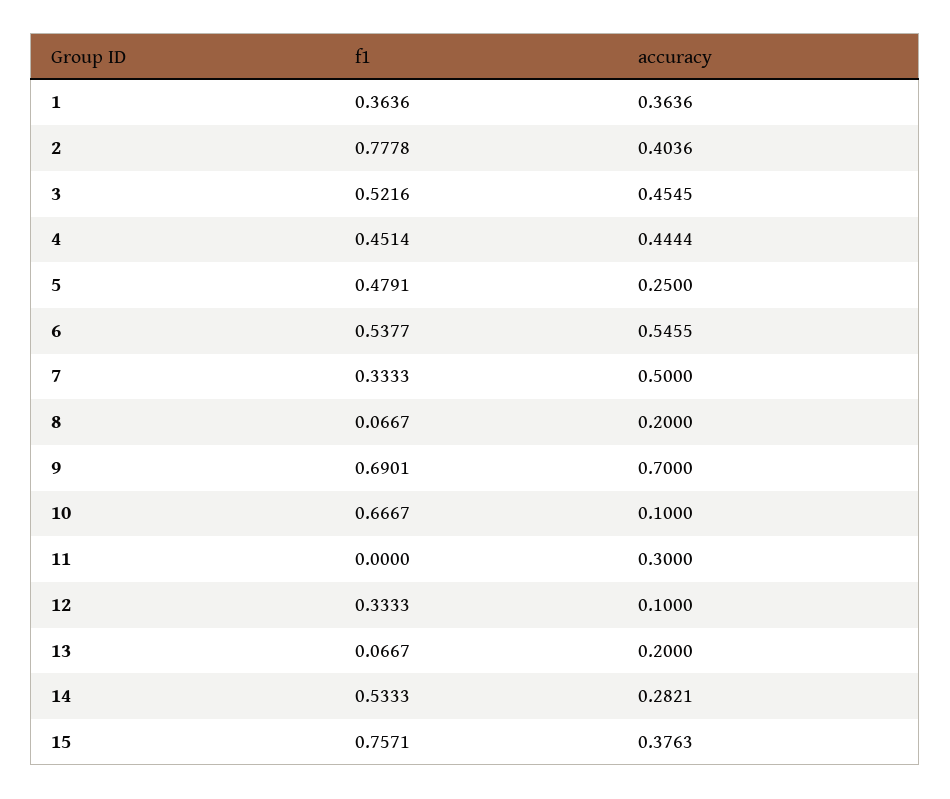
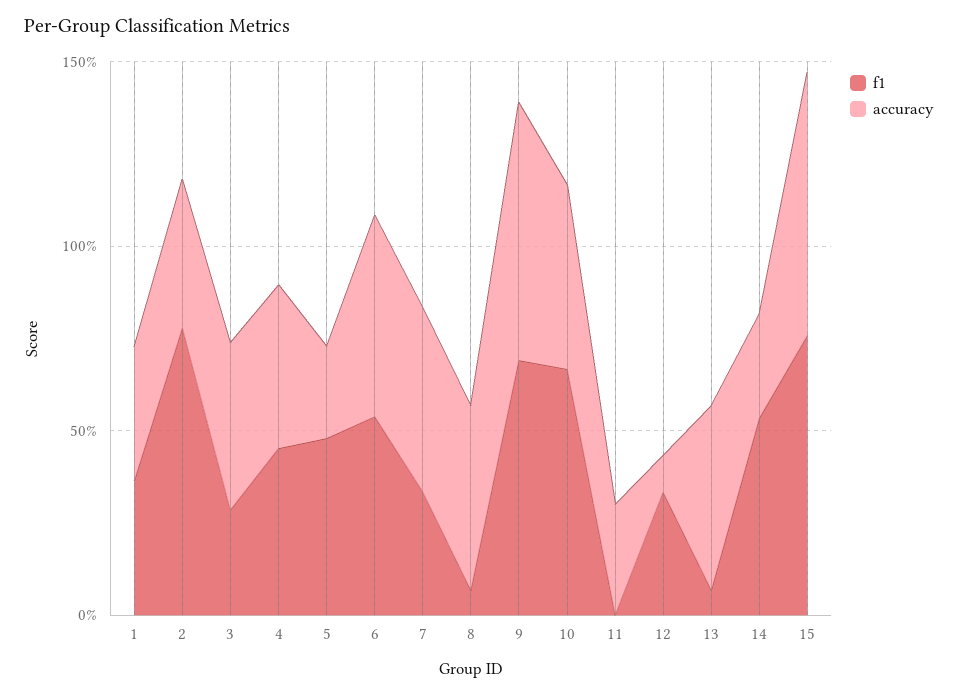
  {
    "f1": {
      "1": 0.3636,
      "2": 0.7778,
-     "3": 0.5216,
+     "3": 0.3,
      "4": 0.4514,
      "5": 0.4791,
      "6": 0.5377,
      "7": 0.3333,
      "8": 0.0667,
      "9": 0.6901,
      "10": 0.6667,
      "11": 0,
      "12": 0.3333,
      "13": 0.0667,
      "14": 0.5333,
      "15": 0.7571
    },
    "accuracy": {
      "1": 0.3636,
      "2": 0.4036,
      "3": 0.4545,
      "4": 0.4444,
      "5": 0.25,
      "6": 0.5455,
      "7": 0.5,
-     "8": 0.2,
+     "8": 0.5,
      "9": 0.7,
-     "10": 0.1,
+     "10": 0.5,
      "11": 0.3,
      "12": 0.1,
-     "13": 0.2,
+     "13": 0.5,
      "14": 0.2821,
-     "15": 0.3763
+     "15": 0.7
    }
  }

